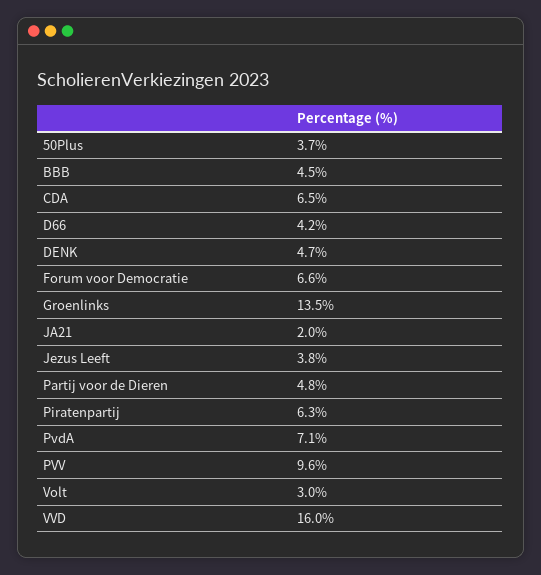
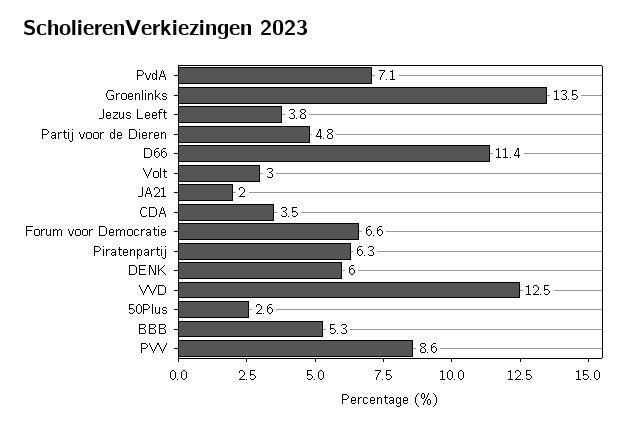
  {
-   "50Plus": 3.7,
+   "50Plus": 2.6,
-   "BBB": 4.5,
+   "BBB": 5.3,
-   "CDA": 6.5,
+   "CDA": 3.5,
-   "D66": 4.2,
+   "D66": 11.4,
-   "DENK": 4.7,
+   "DENK": 6,
    "Forum voor Democratie": 6.6,
    "Groenlinks": 13.5,
    "JA21": 2,
    "Jezus Leeft": 3.8,
    "Partij voor de Dieren": 4.8,
    "Piratenpartij": 6.3,
    "PvdA": 7.1,
-   "PVV": 9.6,
+   "PVV": 8.6,
    "Volt": 3,
-   "VVD": 16
+   "VVD": 12.5
  }

